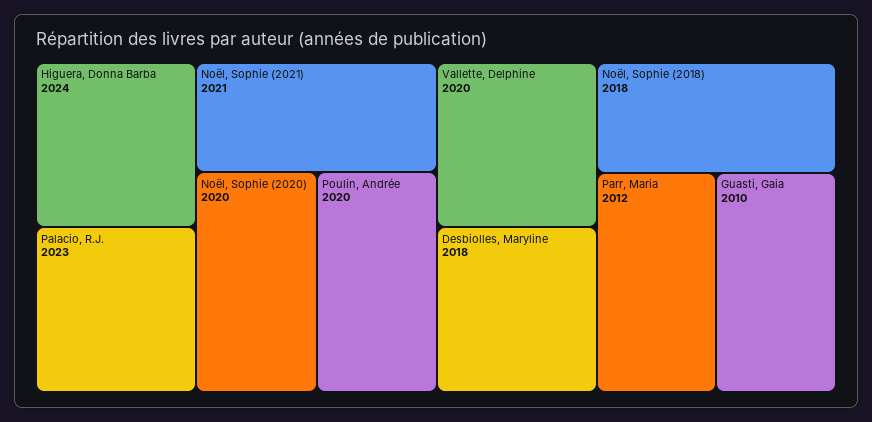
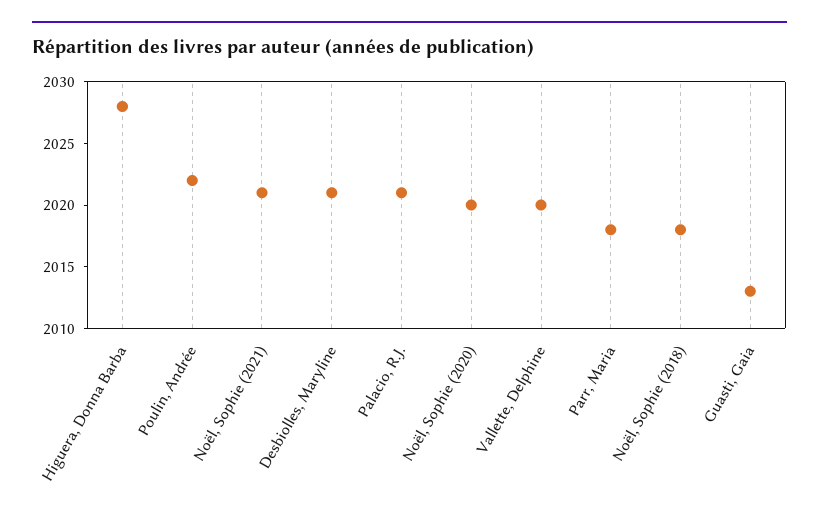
  {
-   "Higuera, Donna Barba": 2024,
+   "Higuera, Donna Barba": 2028,
-   "Palacio, R.J.": 2023,
+   "Palacio, R.J.": 2021,
    "Noël, Sophie (2021)": 2021,
    "Noël, Sophie (2020)": 2020,
-   "Poulin, Andrée": 2020,
+   "Poulin, Andrée": 2022,
    "Vallette, Delphine": 2020,
-   "Desbiolles, Maryline": 2018,
+   "Desbiolles, Maryline": 2021,
    "Noël, Sophie (2018)": 2018,
-   "Parr, Maria": 2012,
+   "Parr, Maria": 2018,
-   "Guasti, Gaia": 2010
+   "Guasti, Gaia": 2013
  }

